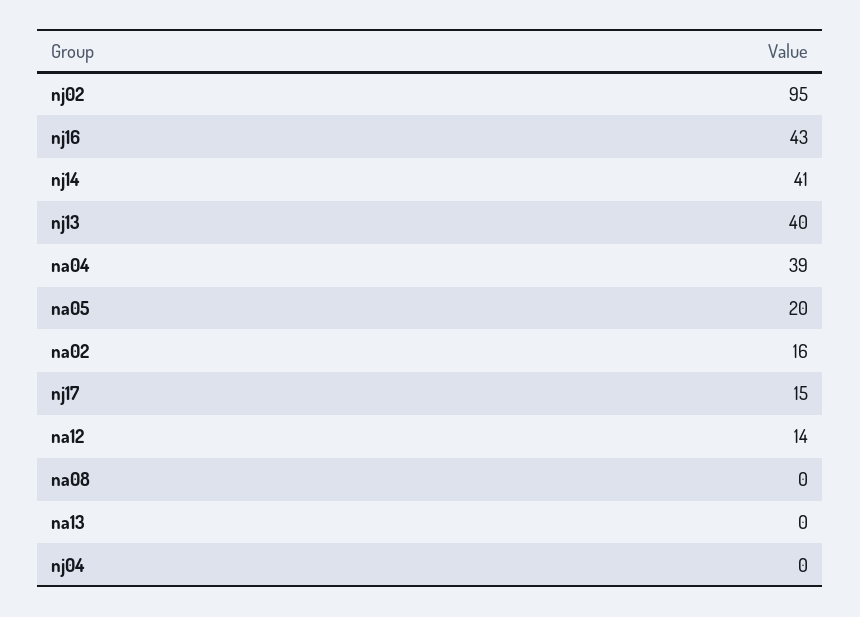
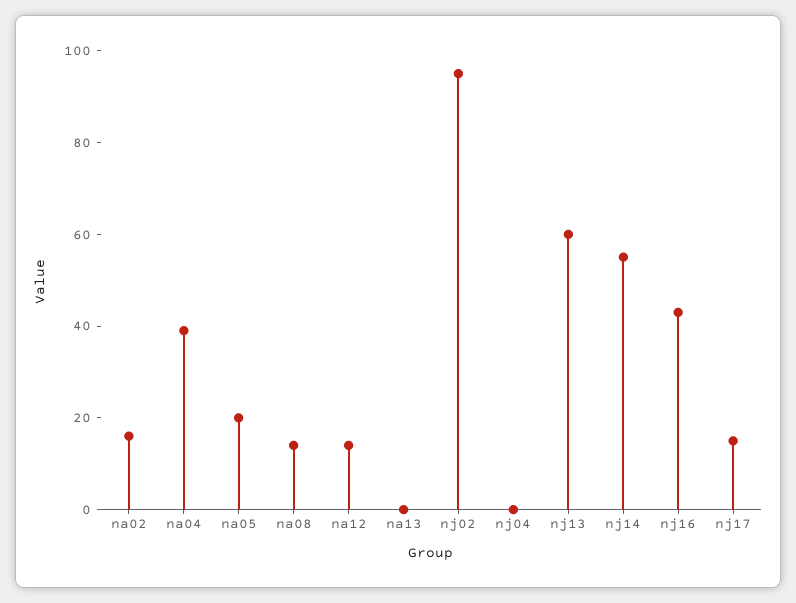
  {
    "nj02": 95,
    "nj16": 43,
-   "nj14": 41,
+   "nj14": 55,
-   "nj13": 40,
+   "nj13": 60,
    "na04": 39,
    "na05": 20,
    "na02": 16,
    "nj17": 15,
    "na12": 14,
-   "na08": 0,
+   "na08": 15,
    "na13": 0,
    "nj04": 0
  }

